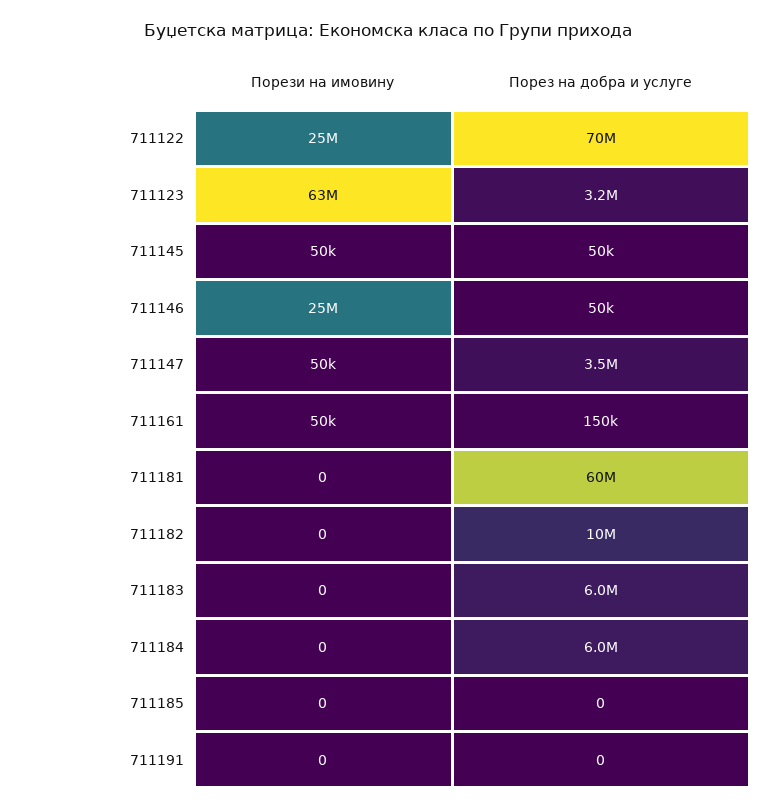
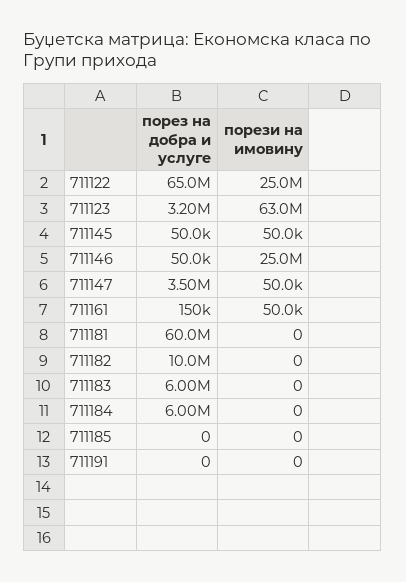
  {
    "Порези на имовину": {
      "711122": 25000000,
      "711123": 63000000,
      "711145": 50000,
      "711146": 25000000,
      "711147": 50000,
      "711161": 50000,
      "711181": 0,
      "711182": 0,
      "711183": 0,
      "711184": 0,
      "711185": 0,
      "711191": 0
    },
    "Порез на добра и услуге": {
-     "711122": 70000000,
+     "711122": 65000000,
      "711123": 3200000,
      "711145": 50000,
      "711146": 50000,
      "711147": 3500000,
      "711161": 150000,
      "711181": 60000000,
      "711182": 10000000,
      "711183": 6000000,
      "711184": 6000000,
      "711185": 0,
      "711191": 0
    }
  }

